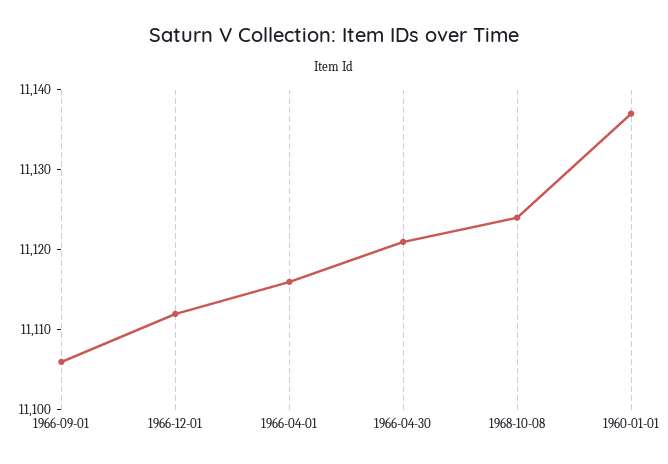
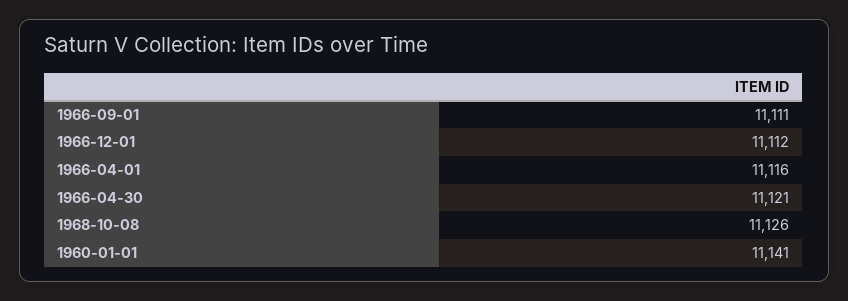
  {
-   "1966-09-01": 11106,
+   "1966-09-01": 11111,
    "1966-12-01": 11112,
    "1966-04-01": 11116,
    "1966-04-30": 11121,
-   "1968-10-08": 11124,
+   "1968-10-08": 11126,
-   "1960-01-01": 11137
+   "1960-01-01": 11141
  }

